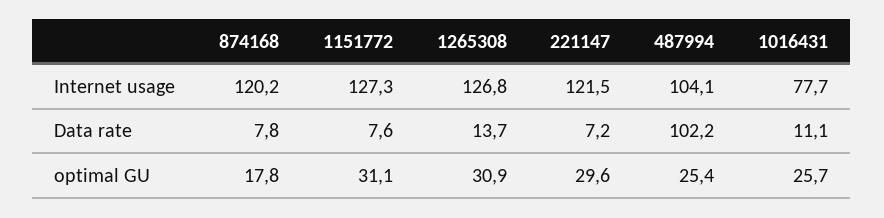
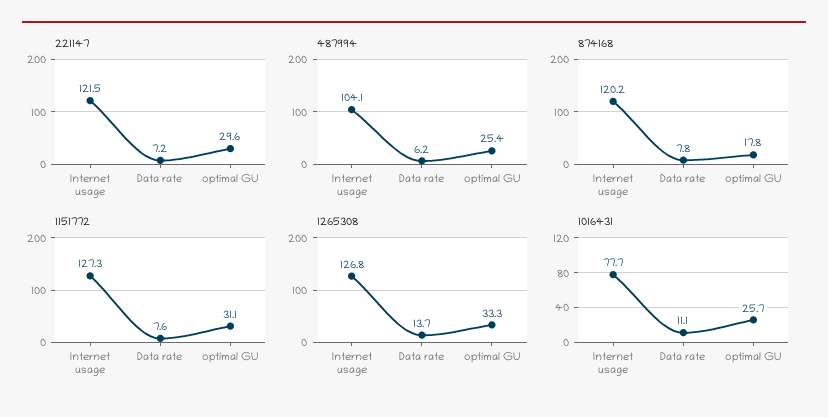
  {
    "874168": {
      "Internet usage": 120.2,
      "Data rate": 7.8,
      "optimal GU": 17.8
    },
    "1151772": {
      "Internet usage": 127.3,
      "Data rate": 7.6,
      "optimal GU": 31.1
    },
    "1265308": {
      "Internet usage": 126.8,
      "Data rate": 13.7,
-     "optimal GU": 30.9
+     "optimal GU": 33.3
    },
    "221147": {
      "Internet usage": 121.5,
      "Data rate": 7.2,
      "optimal GU": 29.6
    },
    "487994": {
      "Internet usage": 104.1,
-     "Data rate": 102.2,
+     "Data rate": 6.2,
      "optimal GU": 25.4
    },
    "1016431": {
      "Internet usage": 77.7,
      "Data rate": 11.1,
      "optimal GU": 25.7
    }
  }

